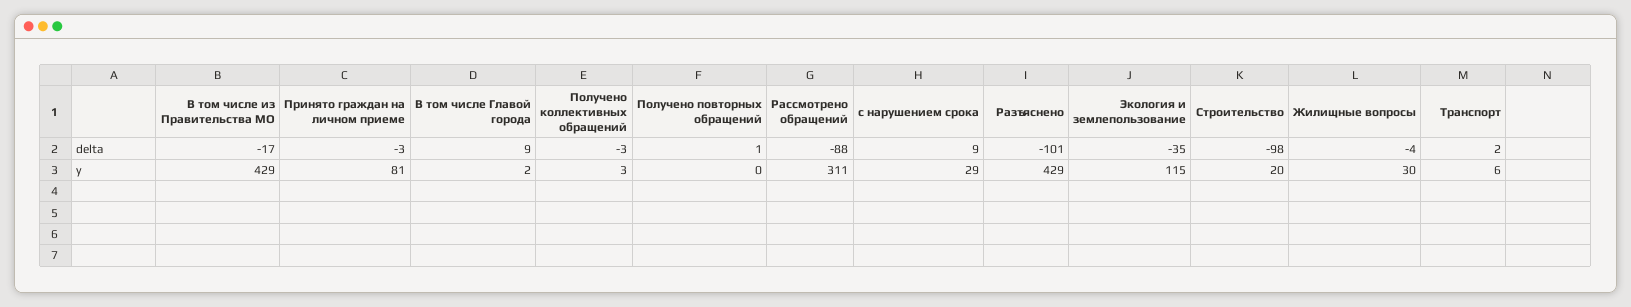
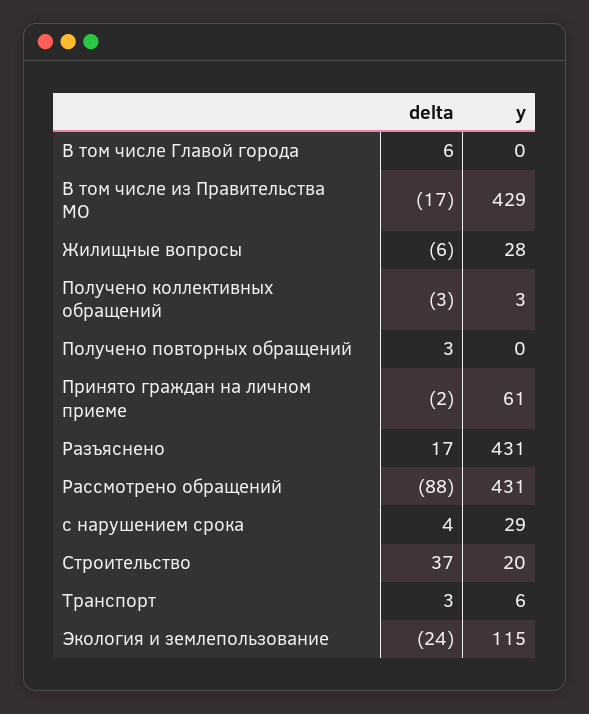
  {
    "В том числе из Правительства МО": {
      "delta": -17,
      "y": 429
    },
    "Принято граждан на личном приеме": {
-     "delta": -3,
+     "delta": -2,
-     "y": 81
+     "y": 61
    },
    "В том числе Главой города": {
-     "delta": 9,
+     "delta": 6,
-     "y": 2
+     "y": 0
    },
    "Получено коллективных обращений": {
      "delta": -3,
      "y": 3
    },
    "Получено повторных обращений": {
-     "delta": 1,
+     "delta": 3,
      "y": 0
    },
    "Рассмотрено обращений": {
      "delta": -88,
-     "y": 311
+     "y": 431
    },
    "с нарушением срока": {
-     "delta": 9,
+     "delta": 4,
      "y": 29
    },
    "Разъяснено": {
-     "delta": -101,
+     "delta": 17,
-     "y": 429
+     "y": 431
    },
    "Экология и землепользование": {
-     "delta": -35,
+     "delta": -24,
      "y": 115
    },
    "Строительство": {
-     "delta": -98,
+     "delta": 37,
      "y": 20
    },
    "Жилищные вопросы": {
-     "delta": -4,
+     "delta": -6,
-     "y": 30
+     "y": 28
    },
    "Транспорт": {
-     "delta": 2,
+     "delta": 3,
      "y": 6
    }
  }

